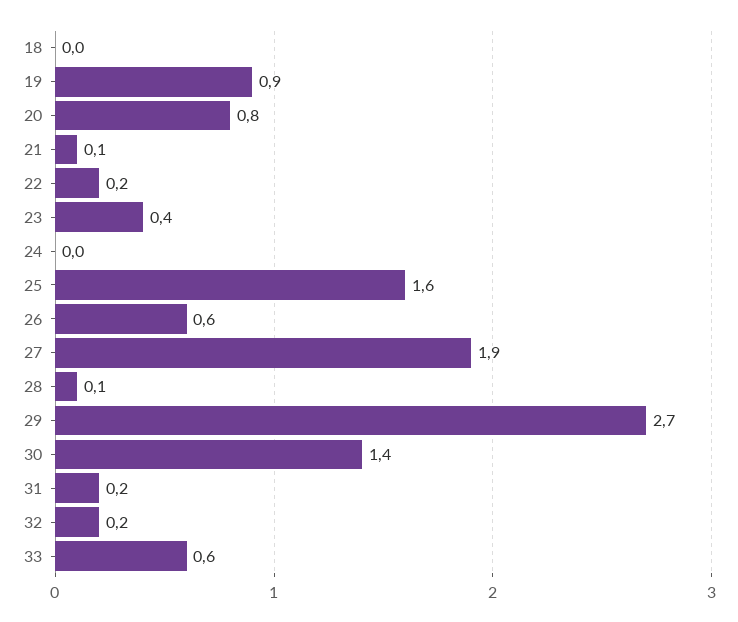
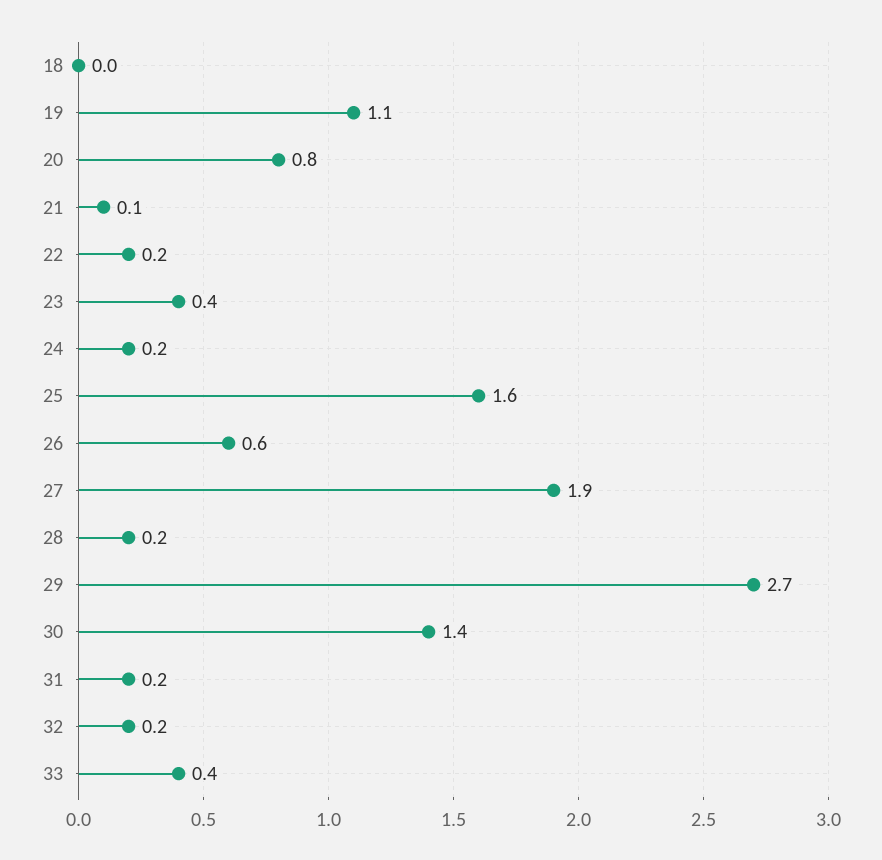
  {
    "18": 0,
-   "19": 0.9,
+   "19": 1.1,
    "20": 0.8,
    "21": 0.1,
    "22": 0.2,
    "23": 0.4,
-   "24": 0,
+   "24": 0.2,
    "25": 1.6,
    "26": 0.6,
    "27": 1.9,
-   "28": 0.1,
+   "28": 0.2,
    "29": 2.7,
    "30": 1.4,
    "31": 0.2,
    "32": 0.2,
-   "33": 0.6
+   "33": 0.4
  }

